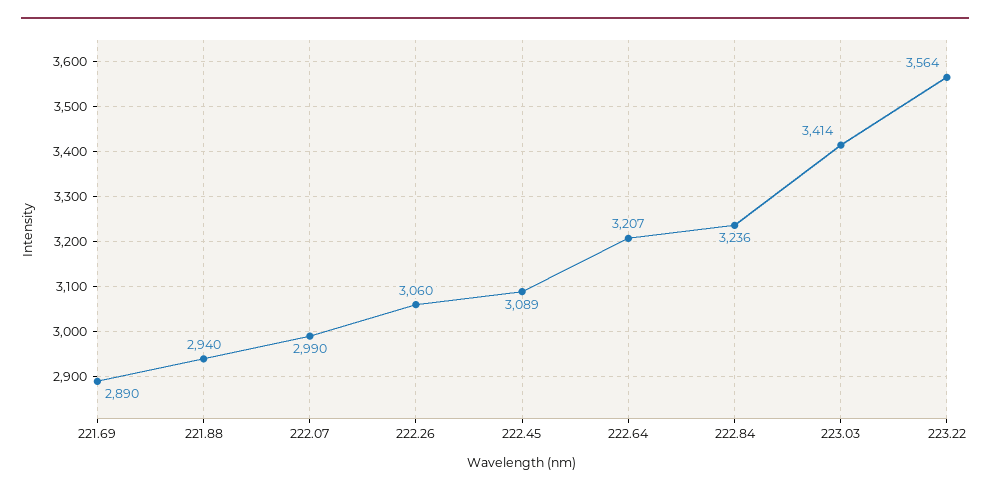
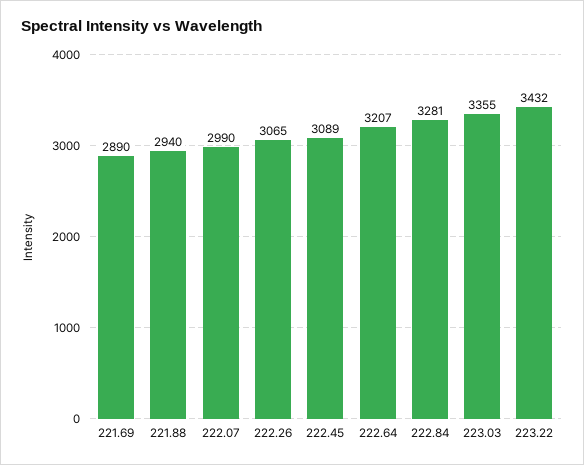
  {
    "221.69": 2890,
    "221.88": 2940,
    "222.07": 2990,
-   "222.26": 3060,
+   "222.26": 3065,
    "222.45": 3089,
    "222.64": 3207,
-   "222.84": 3236,
+   "222.84": 3281,
-   "223.03": 3414,
+   "223.03": 3355,
-   "223.22": 3564
+   "223.22": 3432
  }

